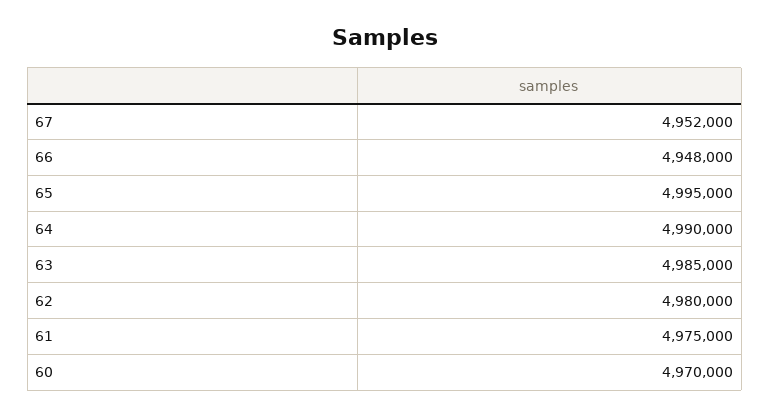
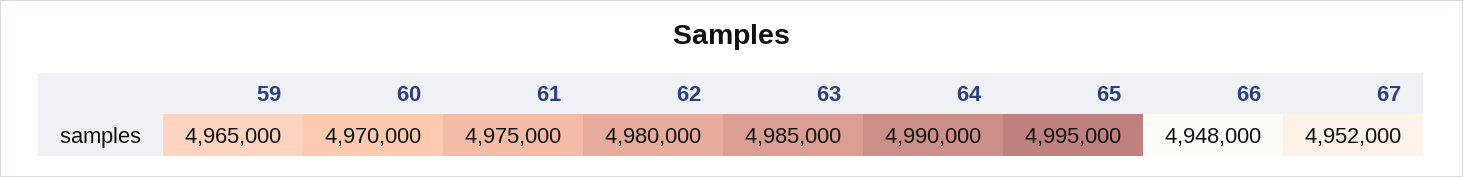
  {
    "67": 4952000,
    "66": 4948000,
    "65": 4995000,
    "64": 4990000,
    "63": 4985000,
    "62": 4980000,
    "61": 4975000,
-   "60": 4970000
+   "60": 4970000,
+   "59": 4965000
  }

